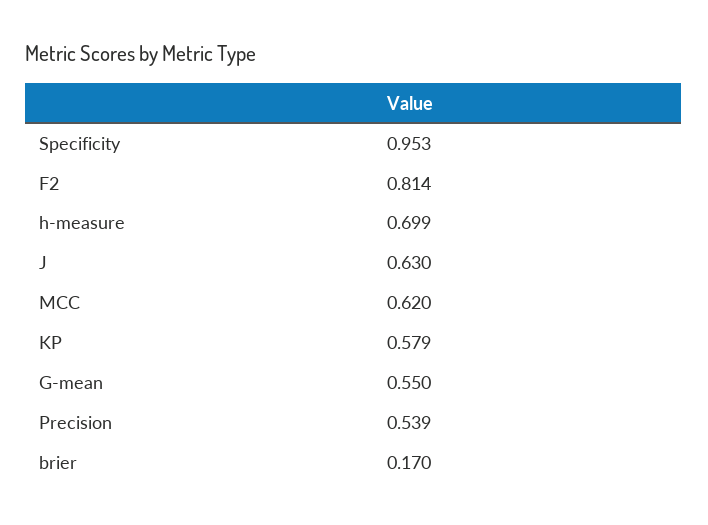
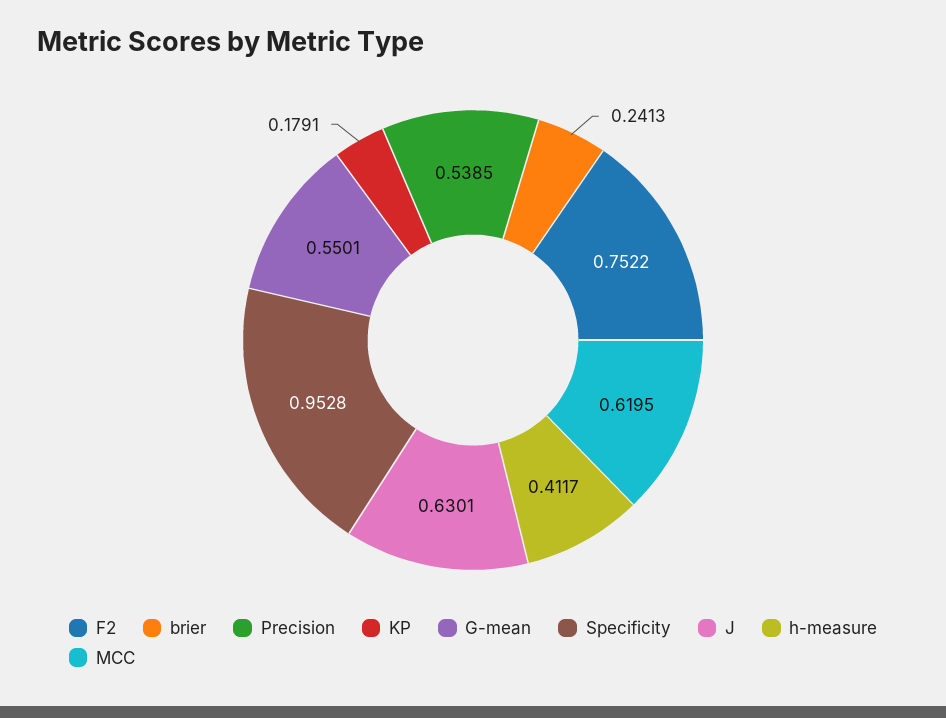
  {
    "Specificity": 0.9528,
-   "F2": 0.814,
+   "F2": 0.7522,
-   "h-measure": 0.699,
+   "h-measure": 0.4117,
    "J": 0.6301,
    "MCC": 0.6195,
-   "KP": 0.579,
+   "KP": 0.1791,
    "G-mean": 0.5501,
    "Precision": 0.5385,
-   "brier": 0.17
+   "brier": 0.2413
  }

